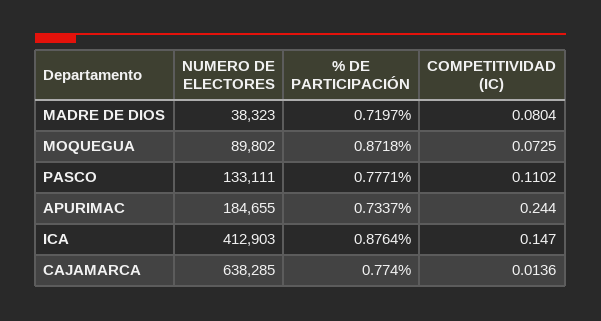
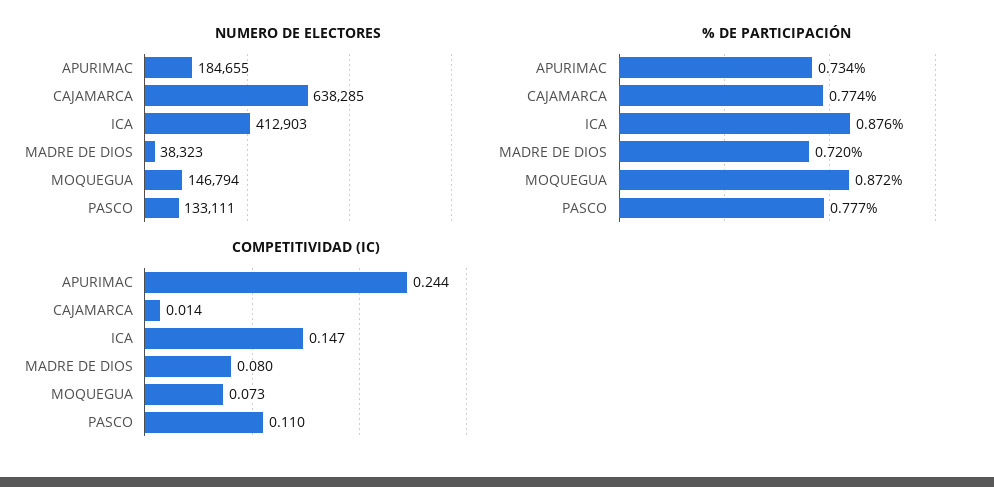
  {
    "NUMERO DE ELECTORES": {
      "MADRE DE DIOS": 38323,
-     "MOQUEGUA": 89802,
+     "MOQUEGUA": 146794,
      "PASCO": 133111,
      "APURIMAC": 184655,
      "ICA": 412903,
      "CAJAMARCA": 638285
    },
    "% DE PARTICIPACIÓN": {
      "MADRE DE DIOS": 0.7197,
      "MOQUEGUA": 0.8718,
      "PASCO": 0.7771,
      "APURIMAC": 0.7337,
      "ICA": 0.8764,
      "CAJAMARCA": 0.774
    },
    "COMPETITIVIDAD (IC)": {
      "MADRE DE DIOS": 0.0804,
      "MOQUEGUA": 0.0725,
      "PASCO": 0.1102,
      "APURIMAC": 0.244,
      "ICA": 0.147,
      "CAJAMARCA": 0.0136
    }
  }

